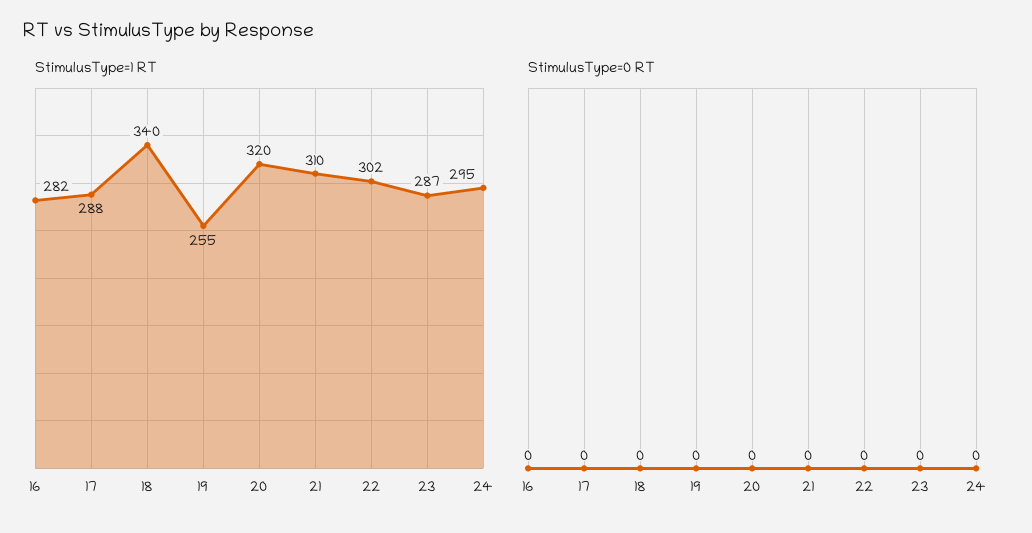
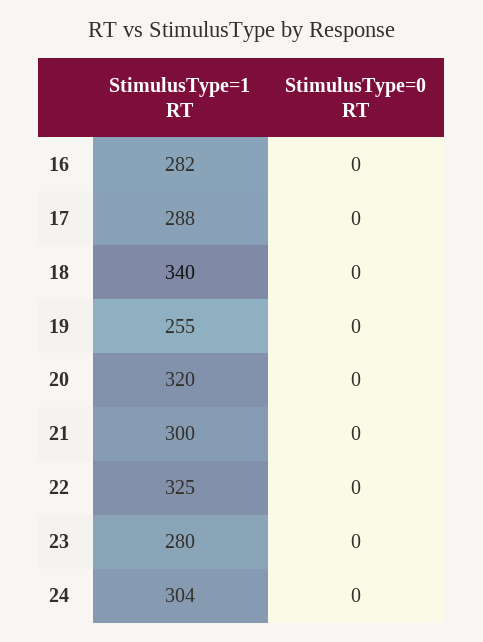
  {
    "StimulusType=1 RT": {
      "16": 282,
      "17": 288,
      "18": 340,
      "19": 255,
      "20": 320,
-     "21": 310,
+     "21": 300,
-     "22": 302,
+     "22": 325,
-     "23": 287,
+     "23": 280,
-     "24": 295
+     "24": 304
    },
    "StimulusType=0 RT": {
      "16": 0,
      "17": 0,
      "18": 0,
      "19": 0,
      "20": 0,
      "21": 0,
      "22": 0,
      "23": 0,
      "24": 0
    }
  }

